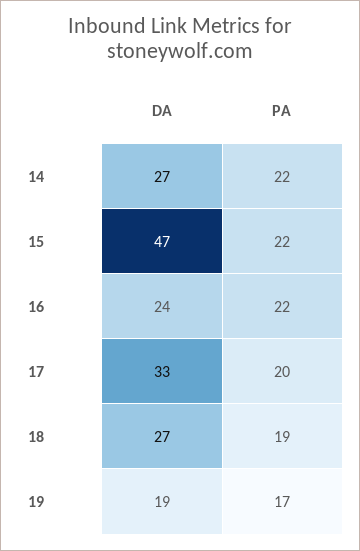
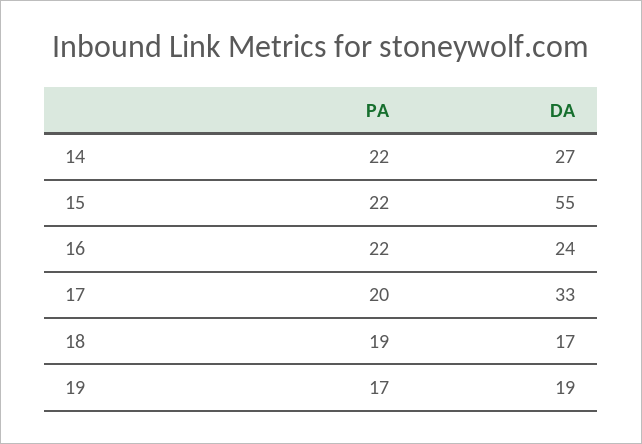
  {
    "DA": {
      "14": 27,
-     "15": 47,
+     "15": 55,
      "16": 24,
      "17": 33,
-     "18": 27,
+     "18": 17,
      "19": 19
    },
    "PA": {
      "14": 22,
      "15": 22,
      "16": 22,
      "17": 20,
      "18": 19,
      "19": 17
    }
  }

